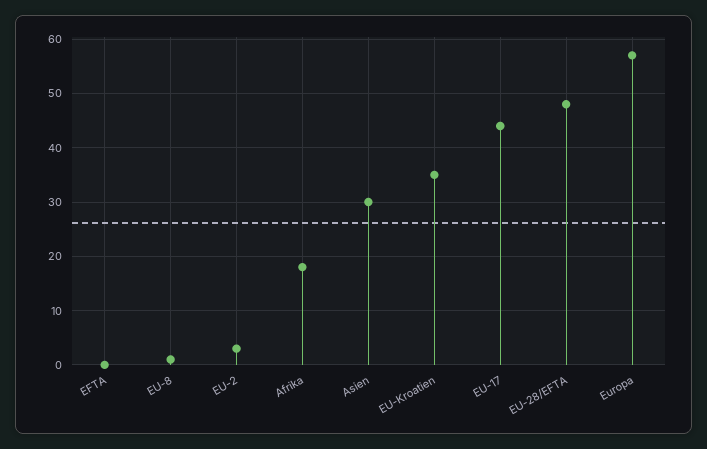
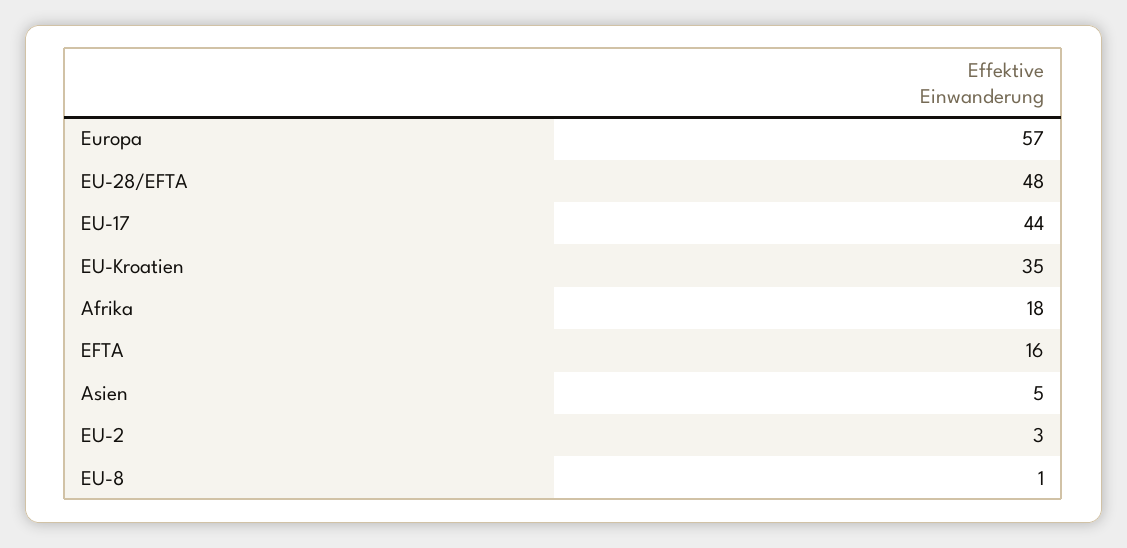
  {
-   "EFTA": 0,
+   "EFTA": 16,
    "EU-8": 1,
    "EU-2": 3,
    "Afrika": 18,
-   "Asien": 30,
+   "Asien": 5,
    "EU-Kroatien": 35,
    "EU-17": 44,
    "EU-28/EFTA": 48,
    "Europa": 57
  }

